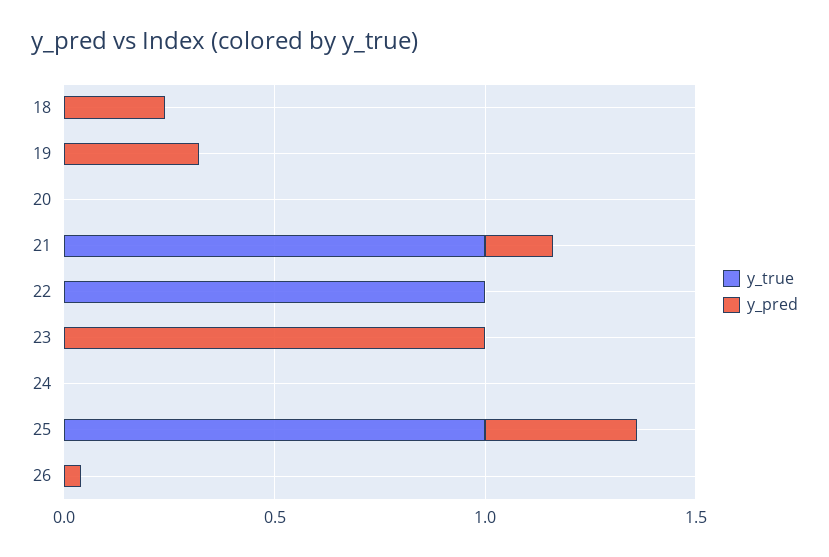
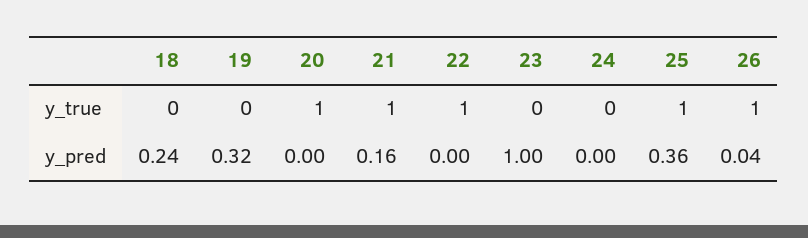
  {
    "y_true": {
      "18": 0,
      "19": 0,
-     "20": 0,
+     "20": 1,
      "21": 1,
      "22": 1,
      "23": 0,
      "24": 0,
      "25": 1,
-     "26": 0
+     "26": 1
    },
    "y_pred": {
      "18": 0.24,
      "19": 0.32,
      "20": 0,
      "21": 0.16,
      "22": 0,
      "23": 1,
      "24": 0,
      "25": 0.36,
      "26": 0.04
    }
  }

